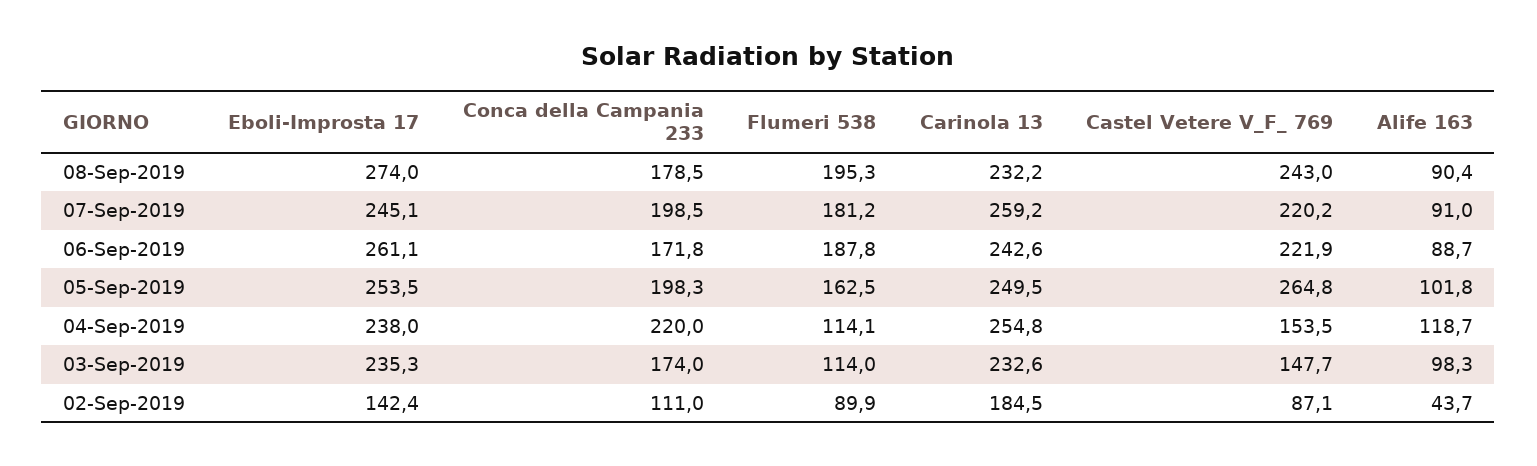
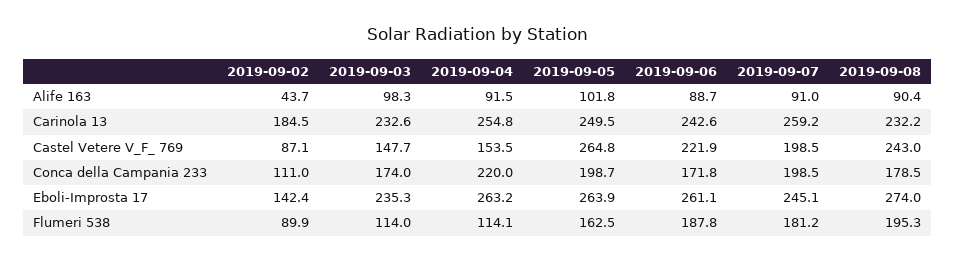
  {
    "Eboli-Improsta 17": {
      "08-Sep-2019": 274,
      "07-Sep-2019": 245.1,
      "06-Sep-2019": 261.1,
-     "05-Sep-2019": 253.5,
+     "05-Sep-2019": 263.9,
-     "04-Sep-2019": 238,
+     "04-Sep-2019": 263.2,
      "03-Sep-2019": 235.3,
      "02-Sep-2019": 142.4
    },
    "Conca della Campania 233": {
      "08-Sep-2019": 178.5,
      "07-Sep-2019": 198.5,
      "06-Sep-2019": 171.8,
-     "05-Sep-2019": 198.3,
+     "05-Sep-2019": 198.7,
      "04-Sep-2019": 220,
      "03-Sep-2019": 174,
      "02-Sep-2019": 111
    },
    "Flumeri 538": {
      "08-Sep-2019": 195.3,
      "07-Sep-2019": 181.2,
      "06-Sep-2019": 187.8,
      "05-Sep-2019": 162.5,
      "04-Sep-2019": 114.1,
      "03-Sep-2019": 114,
      "02-Sep-2019": 89.9
    },
    "Carinola 13": {
      "08-Sep-2019": 232.2,
      "07-Sep-2019": 259.2,
      "06-Sep-2019": 242.6,
      "05-Sep-2019": 249.5,
      "04-Sep-2019": 254.8,
      "03-Sep-2019": 232.6,
      "02-Sep-2019": 184.5
    },
    "Castel Vetere V_F_ 769": {
      "08-Sep-2019": 243,
-     "07-Sep-2019": 220.2,
+     "07-Sep-2019": 198.5,
      "06-Sep-2019": 221.9,
      "05-Sep-2019": 264.8,
      "04-Sep-2019": 153.5,
      "03-Sep-2019": 147.7,
      "02-Sep-2019": 87.1
    },
    "Alife 163": {
      "08-Sep-2019": 90.4,
      "07-Sep-2019": 91,
      "06-Sep-2019": 88.7,
      "05-Sep-2019": 101.8,
-     "04-Sep-2019": 118.7,
+     "04-Sep-2019": 91.5,
      "03-Sep-2019": 98.3,
      "02-Sep-2019": 43.7
    }
  }

